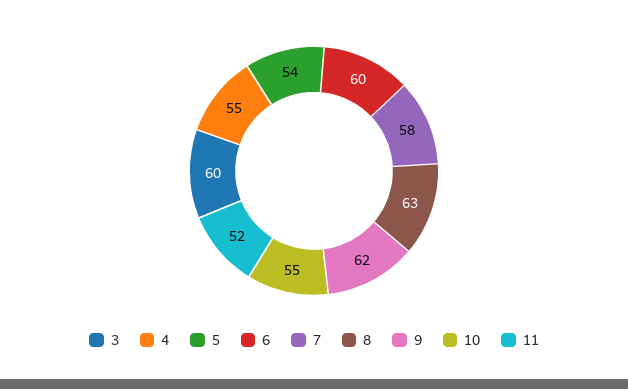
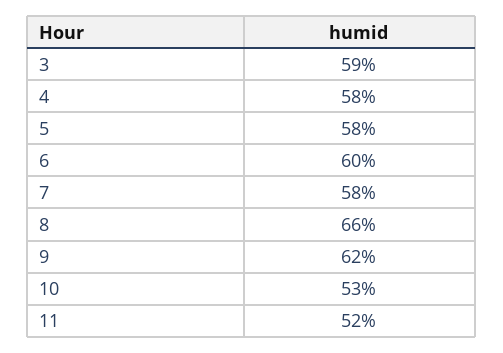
  {
-   "3": 60,
+   "3": 59,
-   "4": 55,
+   "4": 58,
-   "5": 54,
+   "5": 58,
    "6": 60,
    "7": 58,
-   "8": 63,
+   "8": 66,
    "9": 62,
-   "10": 55,
+   "10": 53,
    "11": 52
  }

